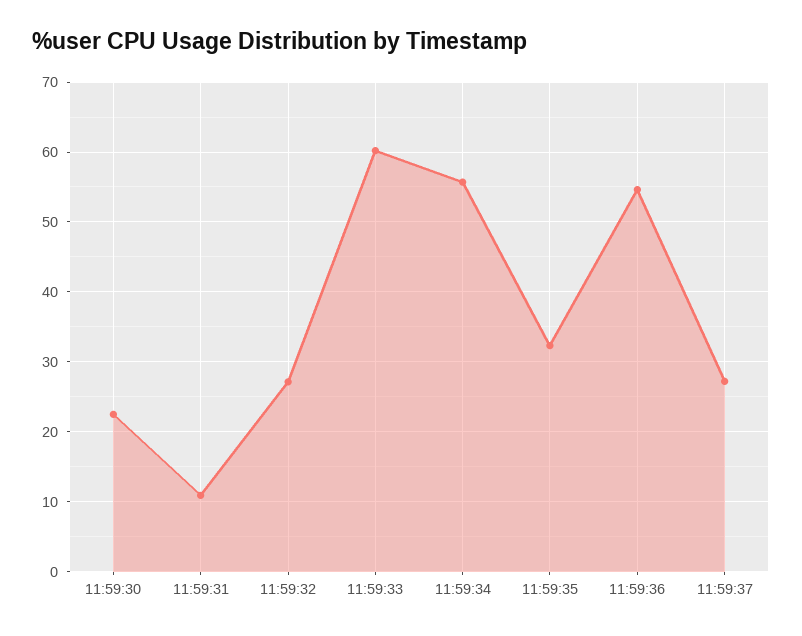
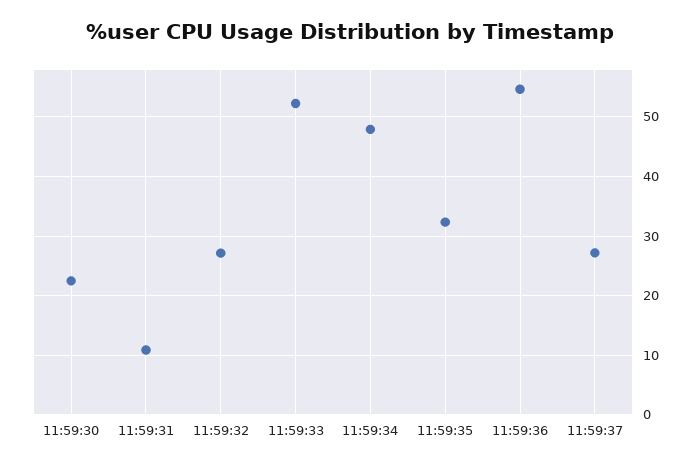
  {
    "11:59:30": 22,
    "11:59:31": 11,
    "11:59:32": 27,
-   "11:59:33": 60,
+   "11:59:33": 52,
-   "11:59:34": 56,
+   "11:59:34": 48,
    "11:59:35": 32,
    "11:59:36": 55,
    "11:59:37": 27
  }

